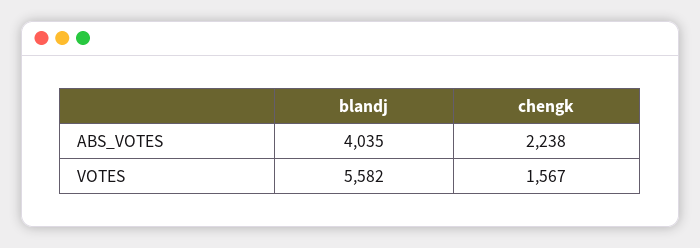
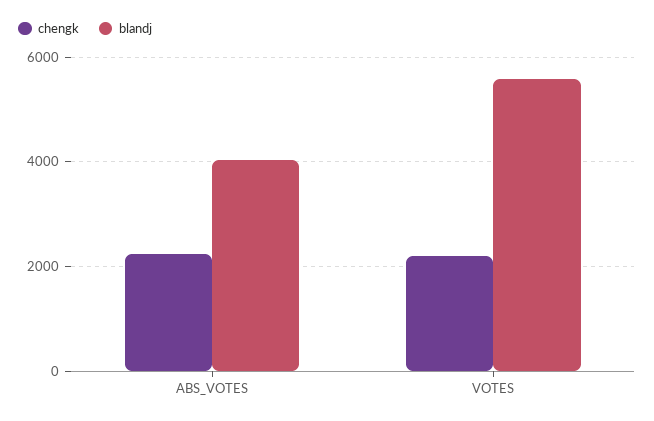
  {
    "blandj": {
      "ABS_VOTES": 4035,
      "VOTES": 5582
    },
    "chengk": {
      "ABS_VOTES": 2238,
-     "VOTES": 1567
+     "VOTES": 2200
    }
  }

